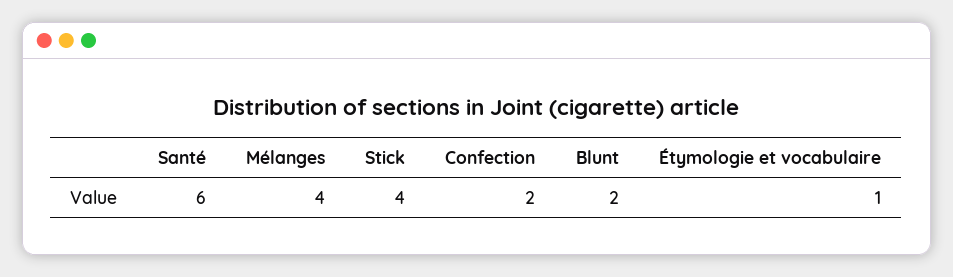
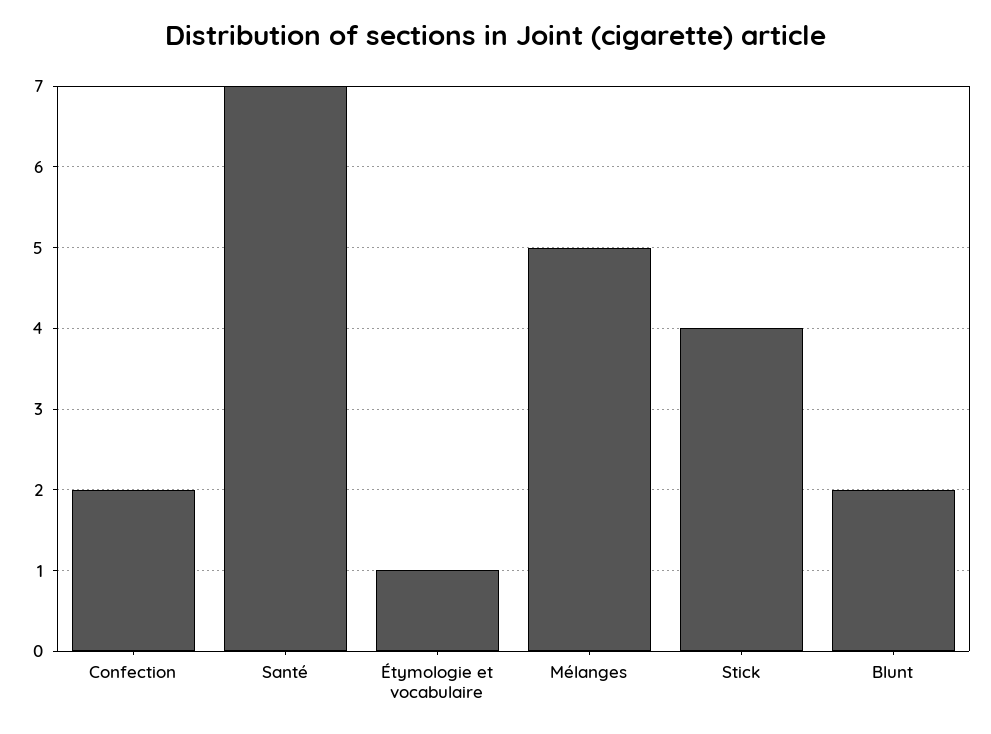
  {
-   "Santé": 6,
+   "Santé": 7,
-   "Mélanges": 4,
+   "Mélanges": 5,
    "Stick": 4,
    "Confection": 2,
    "Blunt": 2,
    "Étymologie et vocabulaire": 1
  }

